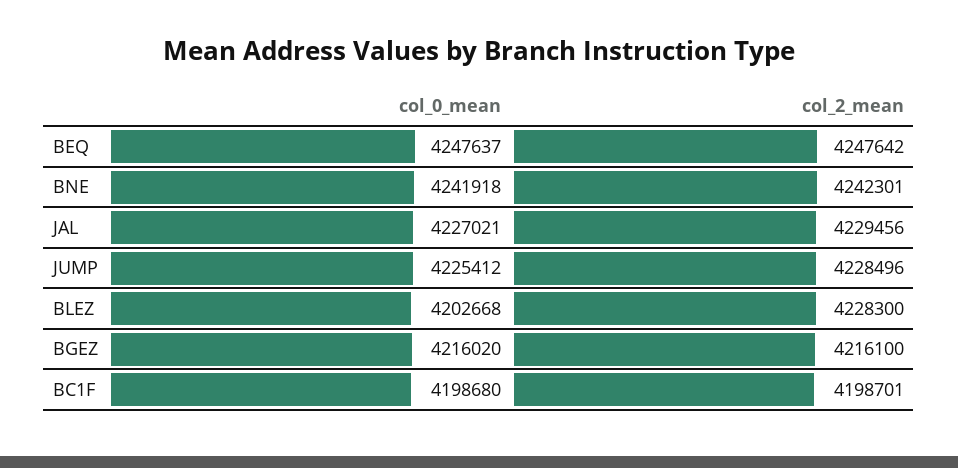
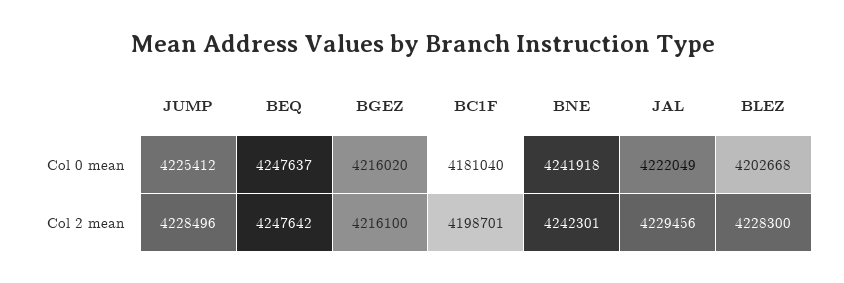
  {
    "col_0_mean": {
      "BEQ": 4247637,
      "BNE": 4241918,
-     "JAL": 4227021,
+     "JAL": 4222049,
      "JUMP": 4225412,
      "BLEZ": 4202668,
      "BGEZ": 4216020,
-     "BC1F": 4198680
+     "BC1F": 4181040
    },
    "col_2_mean": {
      "BEQ": 4247642,
      "BNE": 4242301,
      "JAL": 4229456,
      "JUMP": 4228496,
      "BLEZ": 4228300,
      "BGEZ": 4216100,
      "BC1F": 4198701
    }
  }

